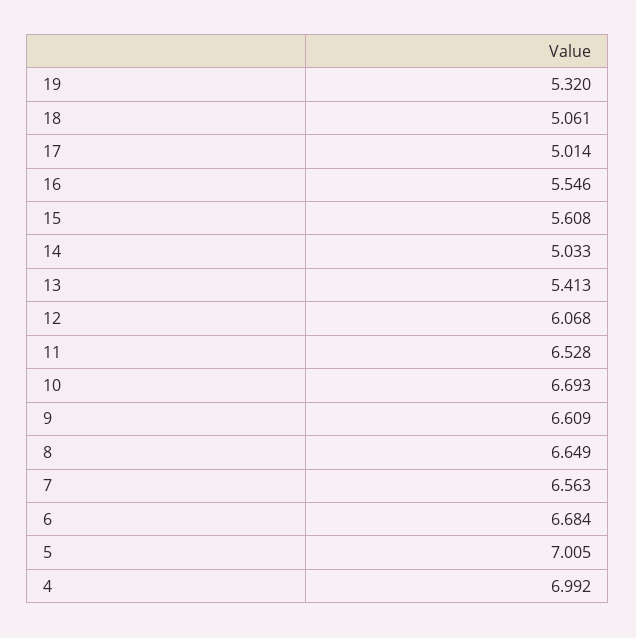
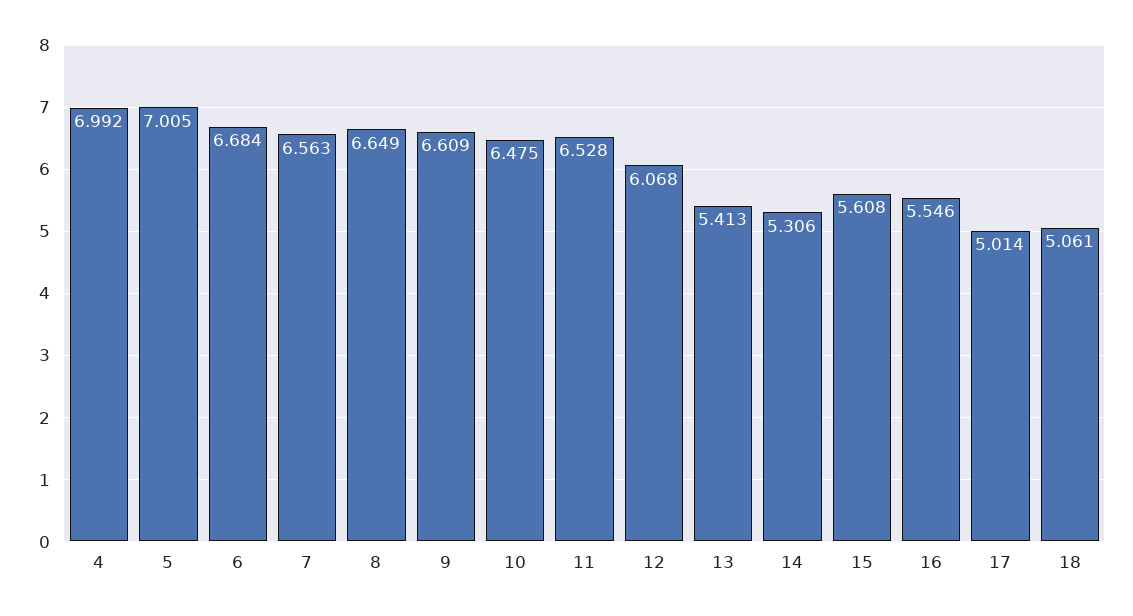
  {
-   "19": 5.32,
    "18": 5.061,
    "17": 5.014,
    "16": 5.546,
    "15": 5.608,
-   "14": 5.033,
+   "14": 5.306,
    "13": 5.413,
    "12": 6.068,
    "11": 6.528,
-   "10": 6.693,
+   "10": 6.475,
    "9": 6.609,
    "8": 6.649,
    "7": 6.563,
    "6": 6.684,
    "5": 7.005,
    "4": 6.992
  }

